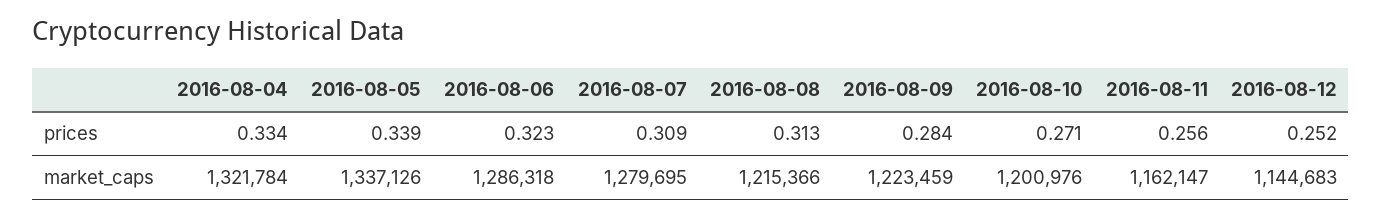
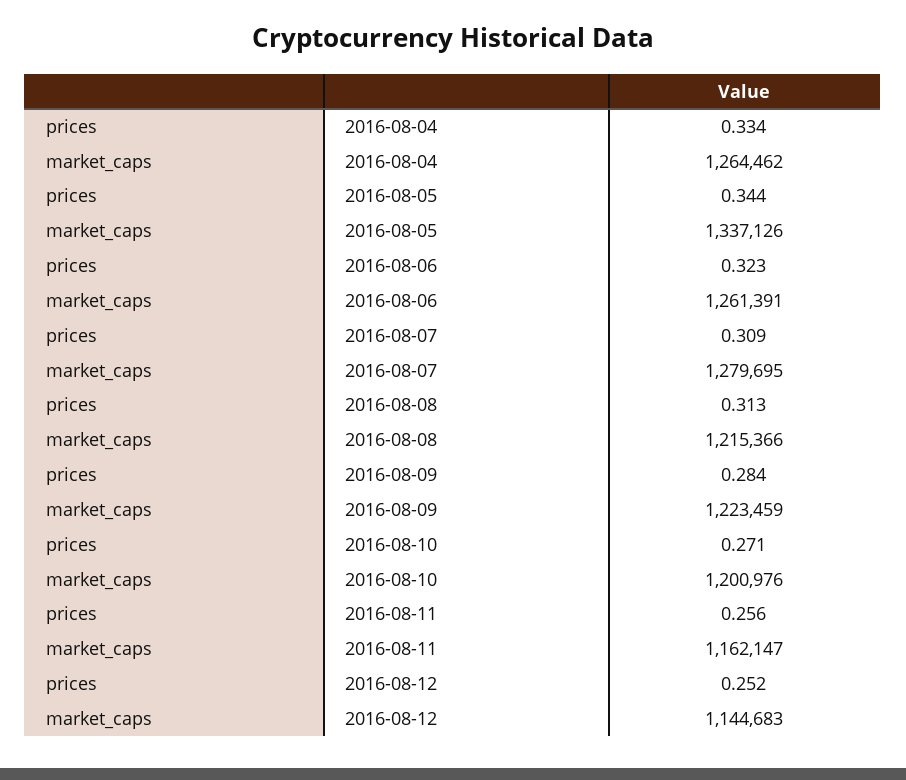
  {
    "2016-08-04": {
      "prices": 0.334,
-     "market_caps": 1321784
+     "market_caps": 1264462
    },
    "2016-08-05": {
-     "prices": 0.339,
+     "prices": 0.344,
      "market_caps": 1337126
    },
    "2016-08-06": {
      "prices": 0.323,
-     "market_caps": 1286318
+     "market_caps": 1261391
    },
    "2016-08-07": {
      "prices": 0.309,
      "market_caps": 1279695
    },
    "2016-08-08": {
      "prices": 0.313,
      "market_caps": 1215366
    },
    "2016-08-09": {
      "prices": 0.284,
      "market_caps": 1223459
    },
    "2016-08-10": {
      "prices": 0.271,
      "market_caps": 1200976
    },
    "2016-08-11": {
      "prices": 0.256,
      "market_caps": 1162147
    },
    "2016-08-12": {
      "prices": 0.252,
      "market_caps": 1144683
    }
  }

